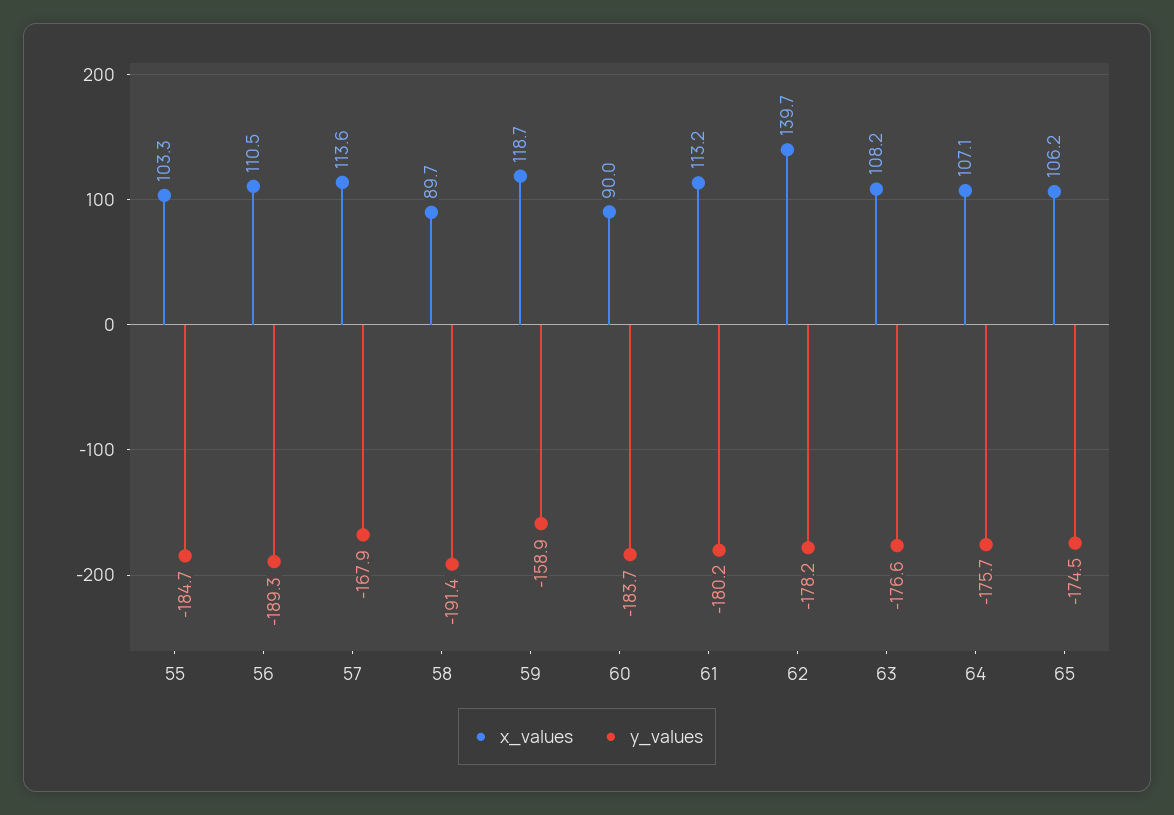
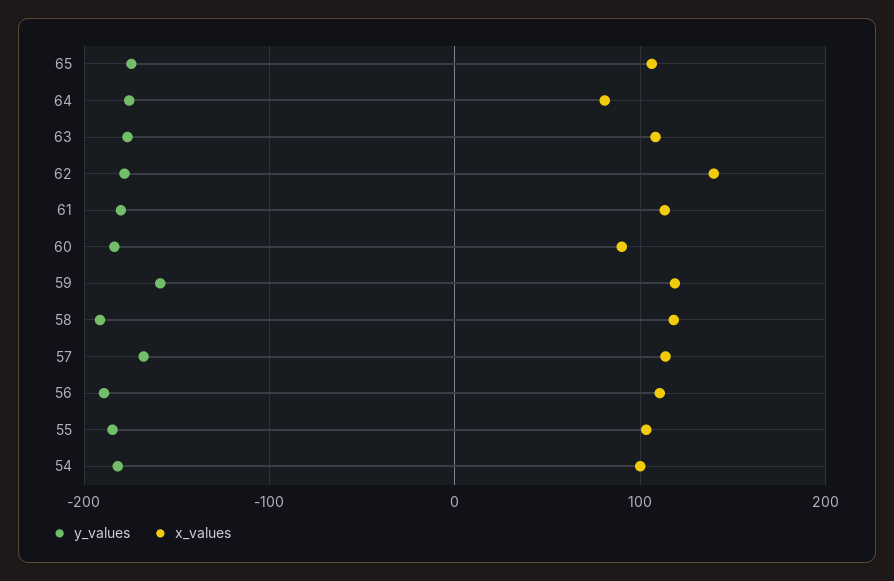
  {
    "x_values": {
      "55": 103.3,
      "56": 110.5,
      "57": 113.6,
-     "58": 89.7,
+     "58": 120,
      "59": 118.7,
      "60": 90,
      "61": 113.2,
      "62": 139.7,
      "63": 108.2,
-     "64": 107.1,
+     "64": 80,
-     "65": 106.2
+     "65": 106.2,
+     "54": 100
    },
    "y_values": {
      "55": -184.7,
      "56": -189.3,
      "57": -167.9,
      "58": -191.4,
      "59": -158.9,
      "60": -183.7,
      "61": -180.2,
      "62": -178.2,
      "63": -176.6,
      "64": -175.7,
-     "65": -174.5
+     "65": -174.5,
+     "54": -180
    }
  }

